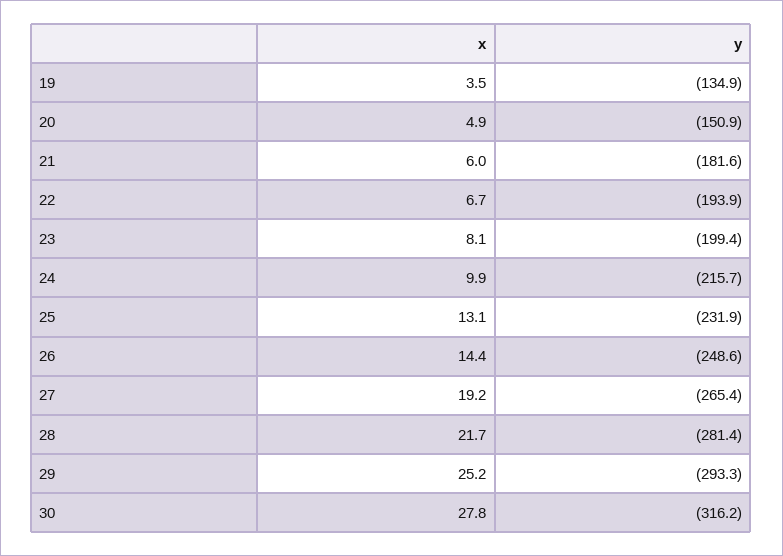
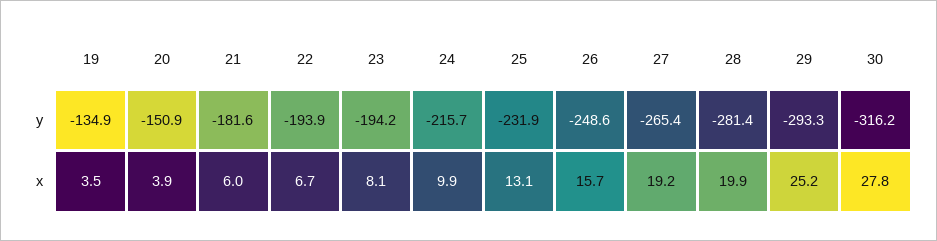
  {
    "x": {
      "19": 3.5,
-     "20": 4.9,
+     "20": 3.9,
      "21": 6,
      "22": 6.7,
      "23": 8.1,
      "24": 9.9,
      "25": 13.1,
-     "26": 14.4,
+     "26": 15.7,
      "27": 19.2,
-     "28": 21.7,
+     "28": 19.9,
      "29": 25.2,
      "30": 27.8
    },
    "y": {
      "19": -134.9,
      "20": -150.9,
      "21": -181.6,
      "22": -193.9,
-     "23": -199.4,
+     "23": -194.2,
      "24": -215.7,
      "25": -231.9,
      "26": -248.6,
      "27": -265.4,
      "28": -281.4,
      "29": -293.3,
      "30": -316.2
    }
  }

